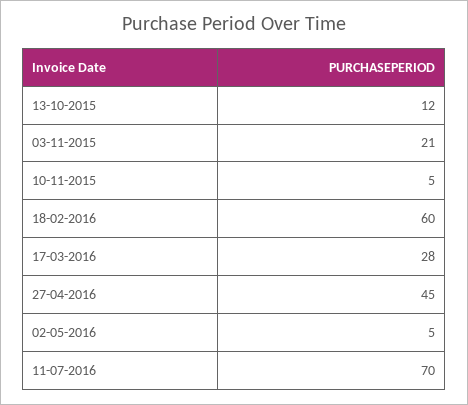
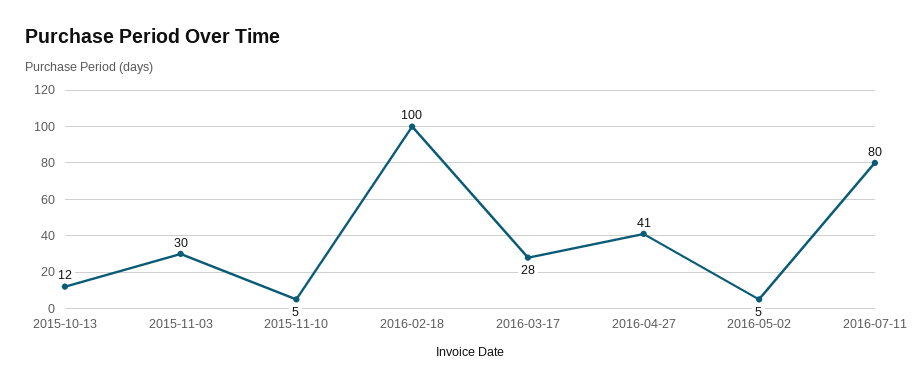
  {
    "13-10-2015": 12,
-   "03-11-2015": 21,
+   "03-11-2015": 30,
    "10-11-2015": 5,
-   "18-02-2016": 60,
+   "18-02-2016": 100,
    "17-03-2016": 28,
-   "27-04-2016": 45,
+   "27-04-2016": 41,
    "02-05-2016": 5,
-   "11-07-2016": 70
+   "11-07-2016": 80
  }

